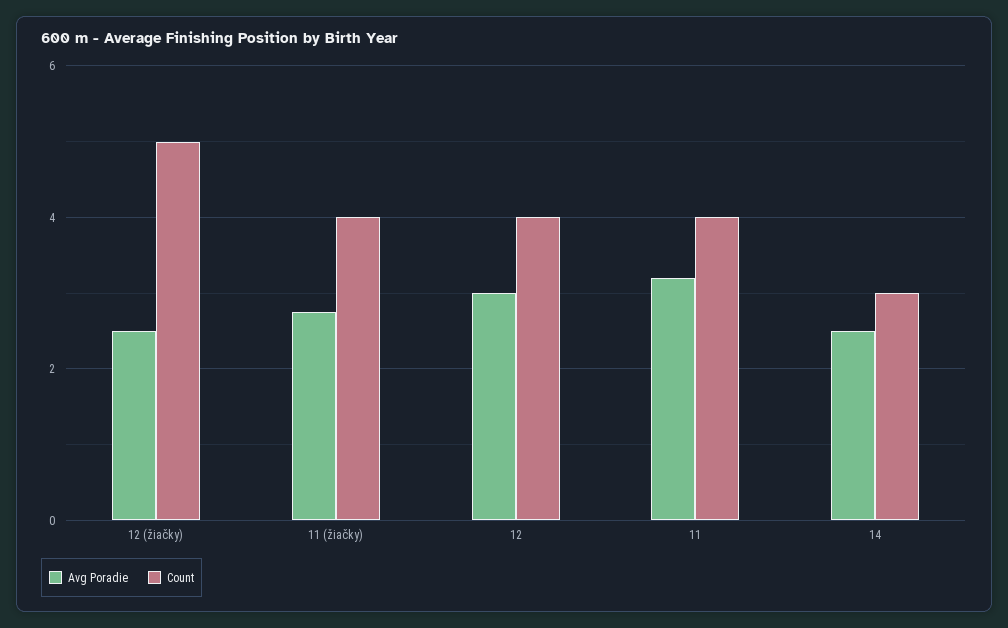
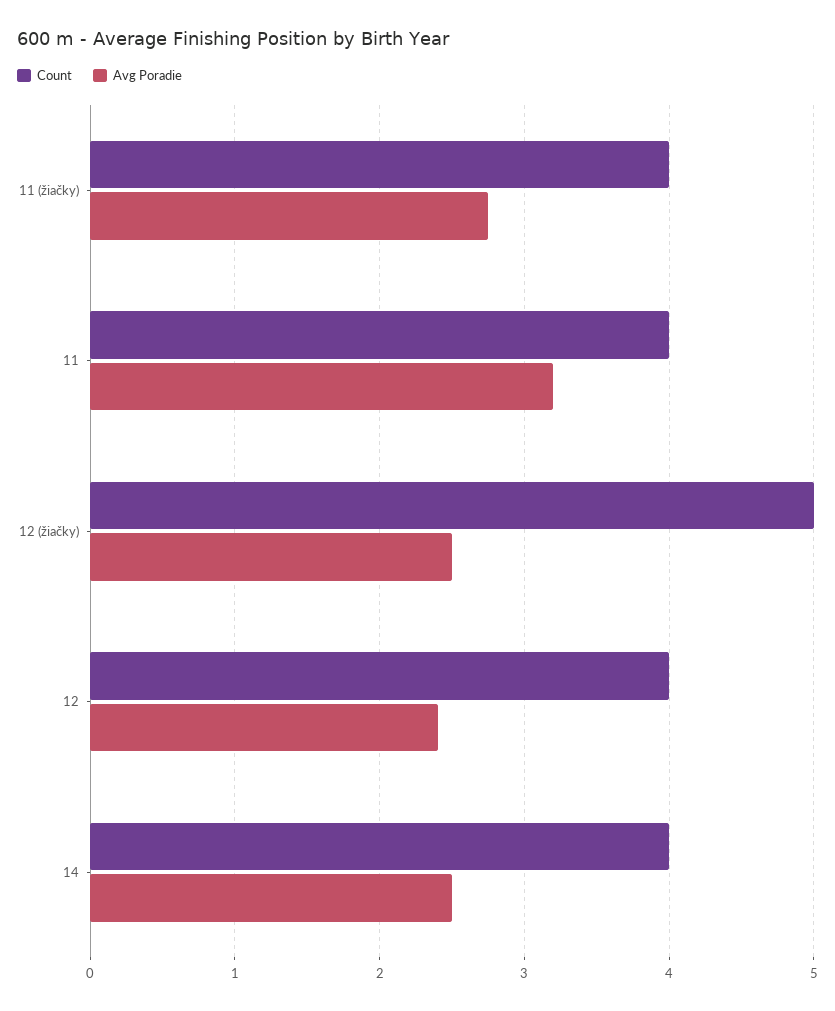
  {
    "Avg Poradie": {
      "12 (žiačky)": 2.5,
      "11 (žiačky)": 2.8,
-     "12": 3,
+     "12": 2.4,
      "11": 3.2,
      "14": 2.5
    },
    "Count": {
      "12 (žiačky)": 5,
      "11 (žiačky)": 4,
      "12": 4,
      "11": 4,
-     "14": 3
+     "14": 4
    }
  }

